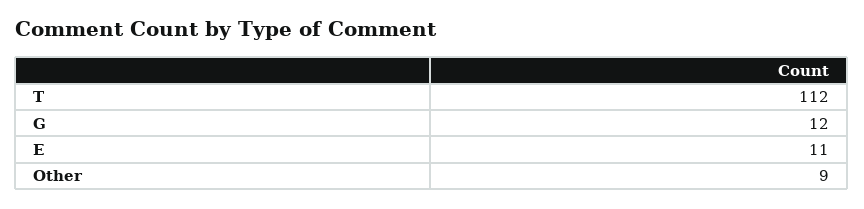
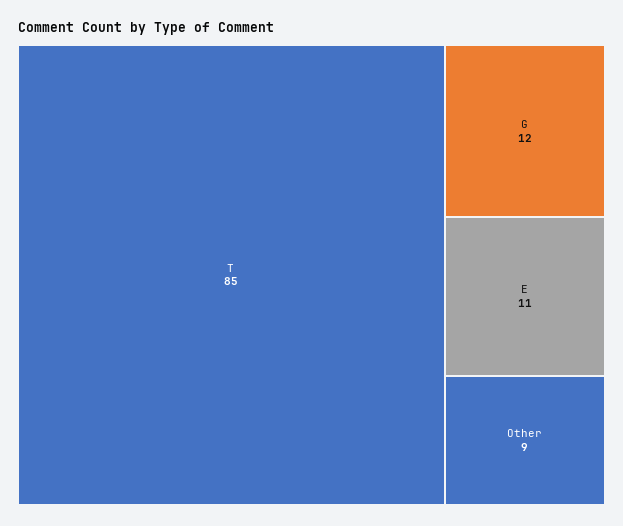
  {
-   "T": 112,
+   "T": 85,
    "G": 12,
    "E": 11,
    "Other": 9
  }

